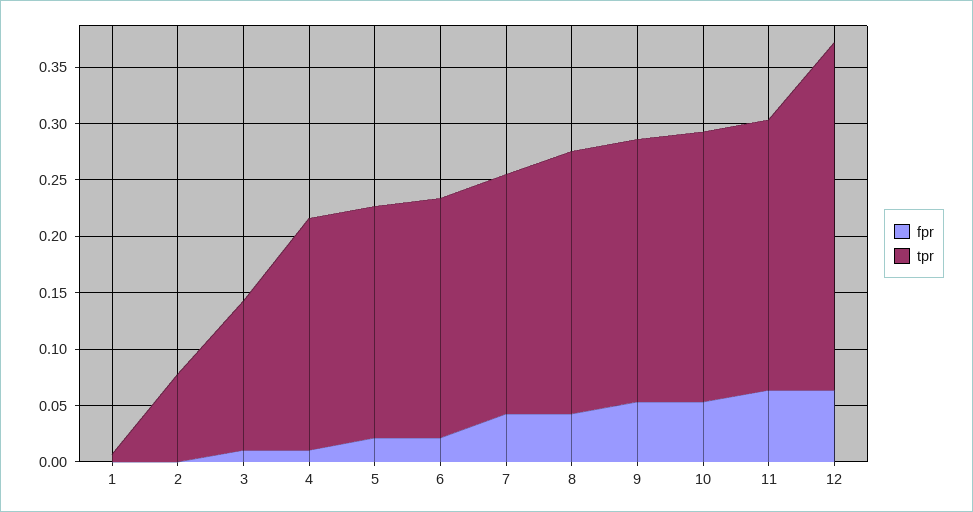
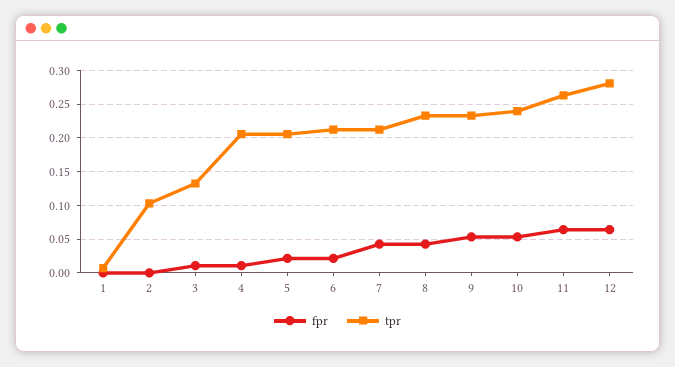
  {
    "fpr": {
      "1": 0,
      "2": 0,
      "3": 0.01,
      "4": 0.01,
      "5": 0.02,
      "6": 0.02,
      "7": 0.04,
      "8": 0.04,
      "9": 0.05,
      "10": 0.05,
      "11": 0.06,
      "12": 0.06
    },
    "tpr": {
      "1": 0.01,
-     "2": 0.08,
+     "2": 0.1,
      "3": 0.13,
      "4": 0.21,
      "5": 0.21,
      "6": 0.21,
      "7": 0.21,
      "8": 0.23,
      "9": 0.23,
      "10": 0.24,
-     "11": 0.24,
+     "11": 0.26,
-     "12": 0.31
+     "12": 0.28
    }
  }

